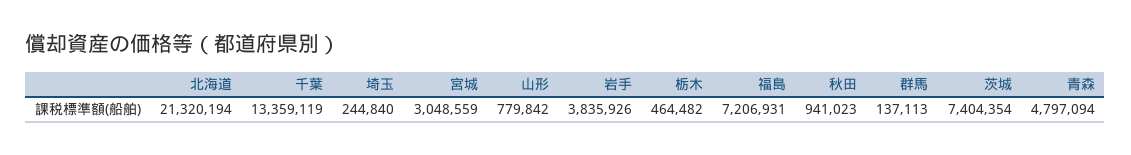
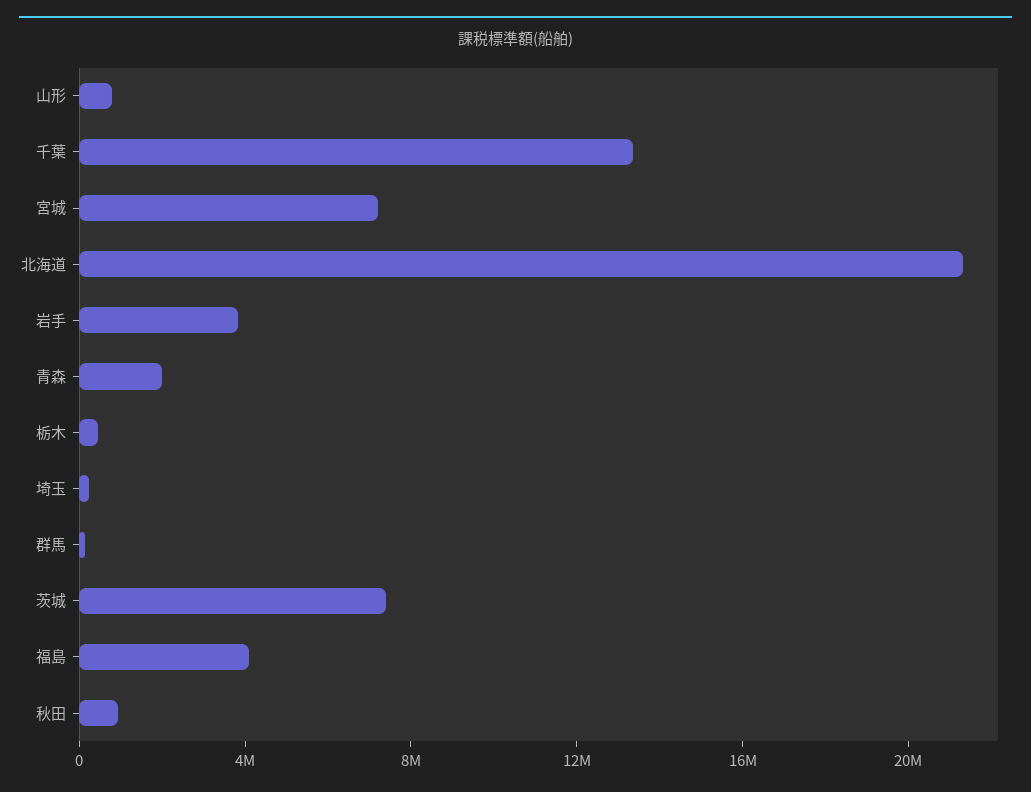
  {
    "北海道": 21320194,
    "千葉": 13359119,
    "埼玉": 244840,
-   "宮城": 3048559,
+   "宮城": 7000000,
    "山形": 779842,
    "岩手": 3835926,
    "栃木": 464482,
-   "福島": 7206931,
+   "福島": 4000000,
    "秋田": 941023,
    "群馬": 137113,
    "茨城": 7404354,
-   "青森": 4797094
+   "青森": 2000000
  }

